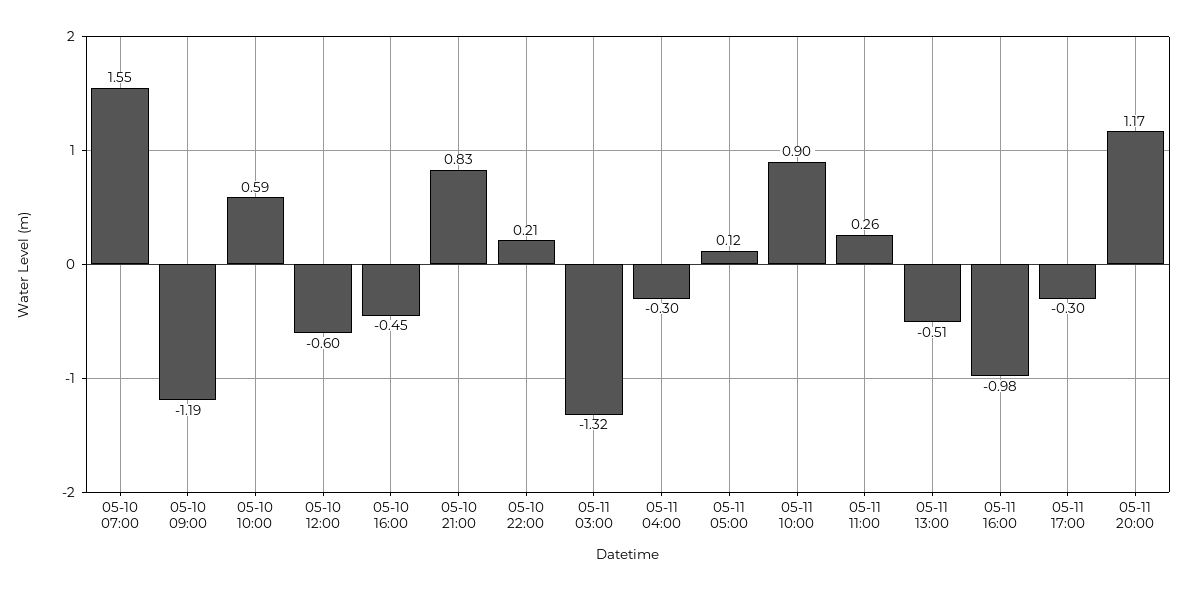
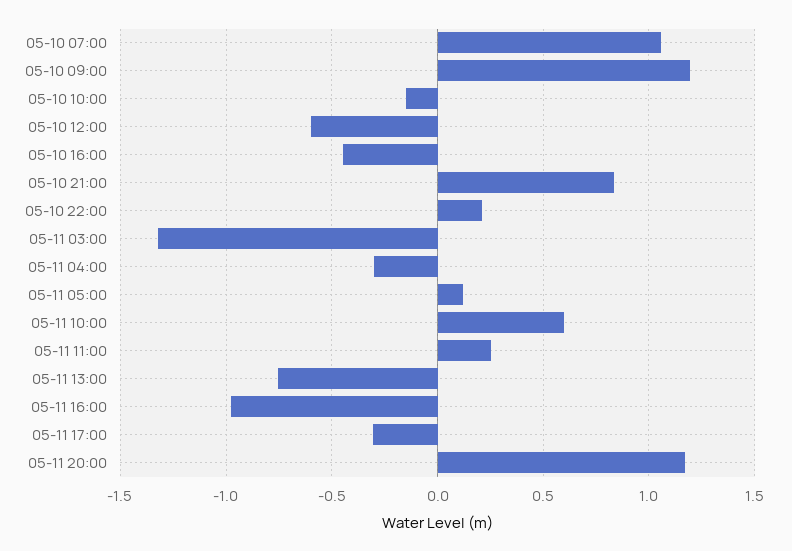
  {
-   "05-10 07:00": 1.55,
+   "05-10 07:00": 1.05,
-   "05-10 09:00": -1.19,
+   "05-10 09:00": 1.2,
-   "05-10 10:00": 0.59,
+   "05-10 10:00": -0.15,
    "05-10 12:00": -0.6,
    "05-10 16:00": -0.45,
    "05-10 21:00": 0.83,
    "05-10 22:00": 0.21,
    "05-11 03:00": -1.32,
    "05-11 04:00": -0.3,
    "05-11 05:00": 0.12,
-   "05-11 10:00": 0.9,
+   "05-11 10:00": 0.6,
    "05-11 11:00": 0.26,
-   "05-11 13:00": -0.51,
+   "05-11 13:00": -0.75,
    "05-11 16:00": -0.98,
    "05-11 17:00": -0.3,
    "05-11 20:00": 1.17
  }

